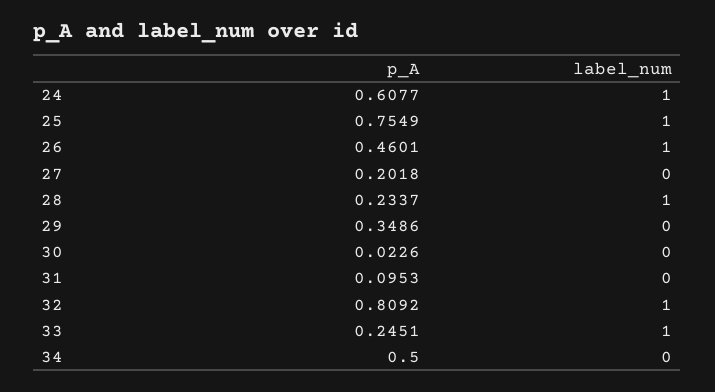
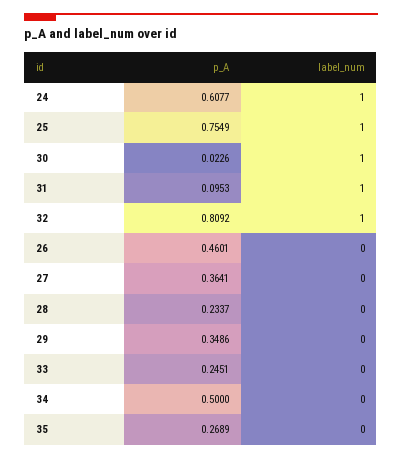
  {
    "p_A": {
      "24": 0.6077,
      "25": 0.7549,
      "26": 0.4601,
-     "27": 0.2018,
+     "27": 0.3641,
      "28": 0.2337,
      "29": 0.3486,
      "30": 0.0226,
      "31": 0.0953,
      "32": 0.8092,
      "33": 0.2451,
-     "34": 0.5
+     "34": 0.5,
+     "35": 0.2689
    },
    "label_num": {
      "24": 1,
      "25": 1,
-     "26": 1,
+     "26": 0,
      "27": 0,
-     "28": 1,
+     "28": 0,
      "29": 0,
-     "30": 0,
+     "30": 1,
-     "31": 0,
+     "31": 1,
      "32": 1,
-     "33": 1,
+     "33": 0,
-     "34": 0
+     "34": 0,
+     "35": 0
    }
  }

